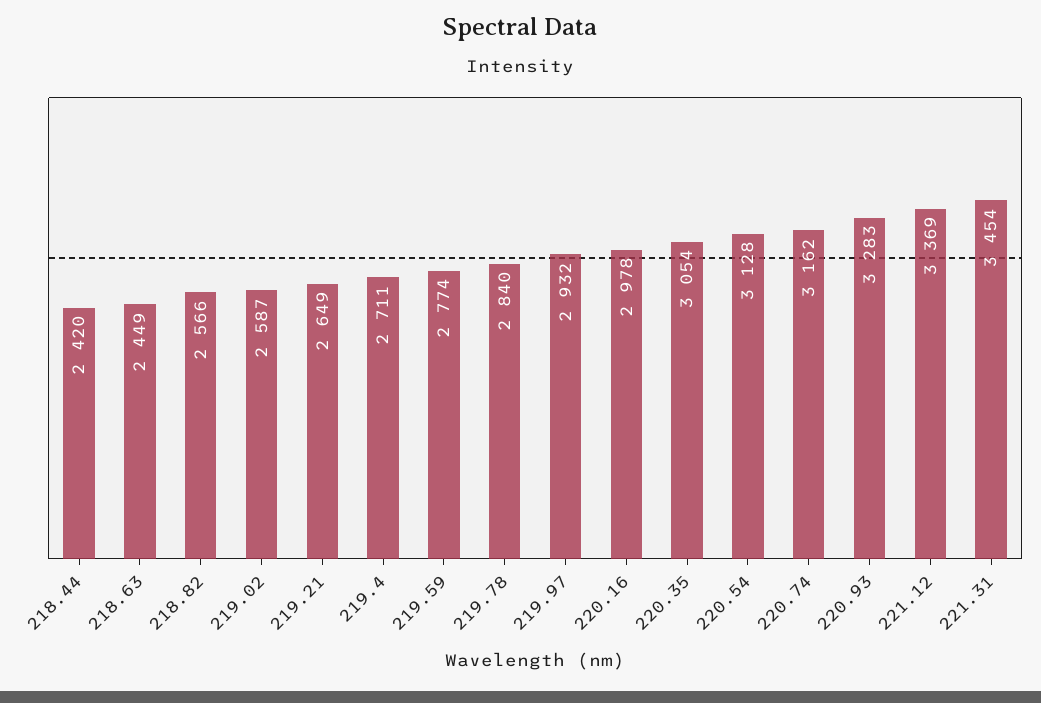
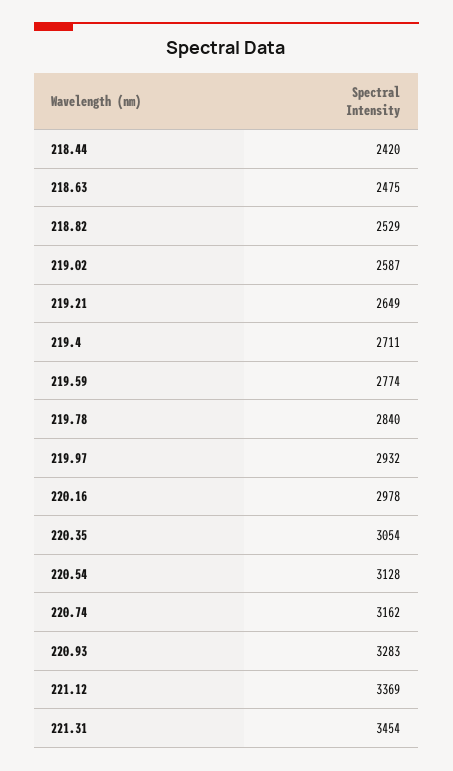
  {
    "218.44": 2420,
-   "218.63": 2449,
+   "218.63": 2475,
-   "218.82": 2566,
+   "218.82": 2529,
    "219.02": 2587,
    "219.21": 2649,
    "219.4": 2711,
    "219.59": 2774,
    "219.78": 2840,
    "219.97": 2932,
    "220.16": 2978,
    "220.35": 3054,
    "220.54": 3128,
    "220.74": 3162,
    "220.93": 3283,
    "221.12": 3369,
    "221.31": 3454
  }

